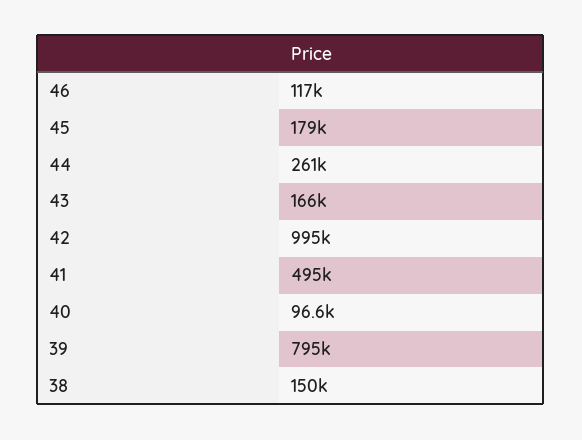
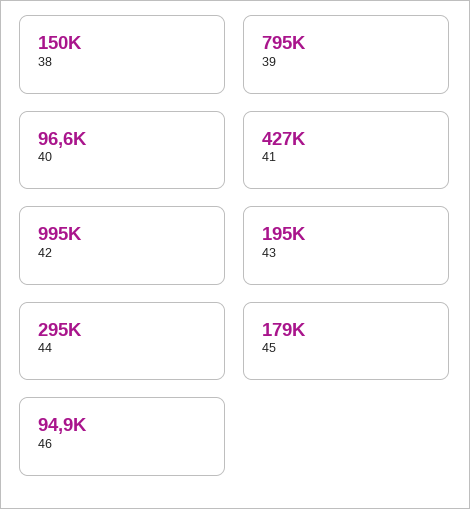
  {
-   "46": 117000,
+   "46": 94900,
    "45": 179000,
-   "44": 261000,
+   "44": 295000,
-   "43": 166000,
+   "43": 195000,
    "42": 995000,
-   "41": 495000,
+   "41": 427000,
    "40": 96600,
    "39": 795000,
    "38": 150000
  }

